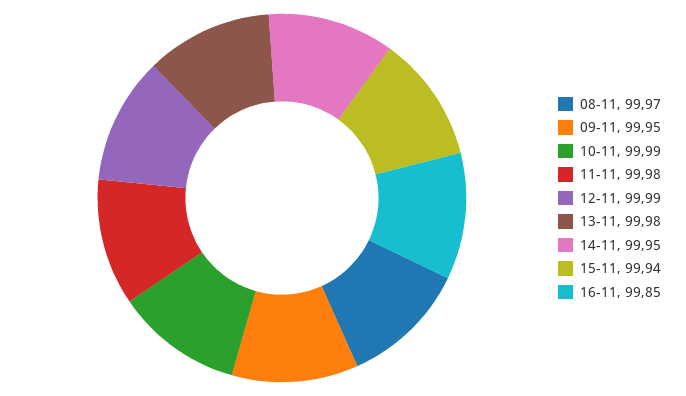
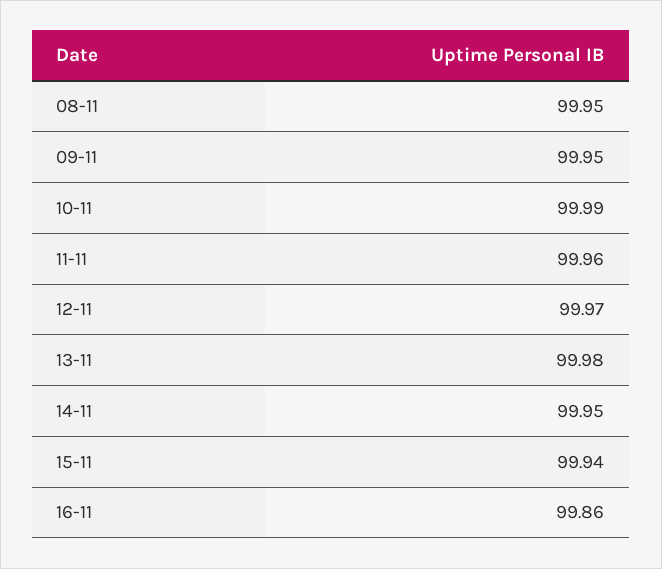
  {
-   "08-11": 99.97,
+   "08-11": 99.95,
    "09-11": 99.95,
    "10-11": 99.99,
-   "11-11": 99.98,
+   "11-11": 99.96,
-   "12-11": 99.99,
+   "12-11": 99.97,
    "13-11": 99.98,
    "14-11": 99.95,
    "15-11": 99.94,
-   "16-11": 99.85
+   "16-11": 99.86
  }

